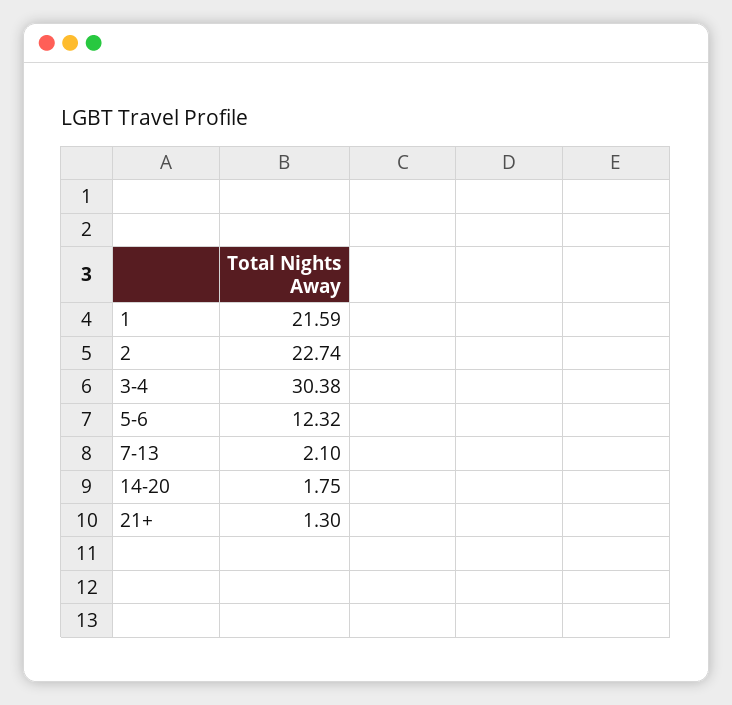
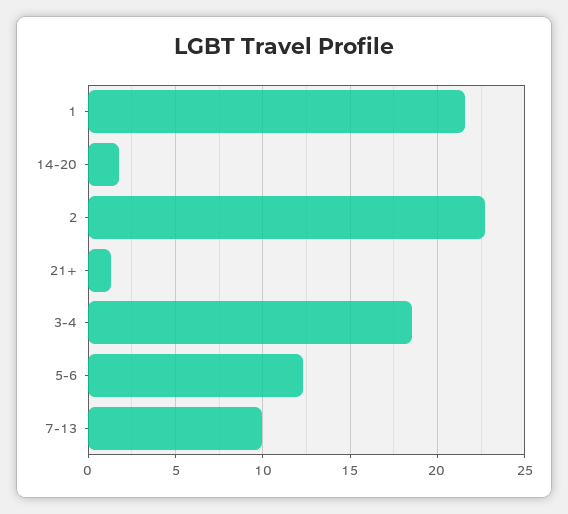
  {
    "1": 21.59,
    "2": 22.74,
-   "3-4": 30.38,
+   "3-4": 18.5,
    "5-6": 12.32,
-   "7-13": 2.1,
+   "7-13": 10,
    "14-20": 1.75,
    "21+": 1.3
  }

